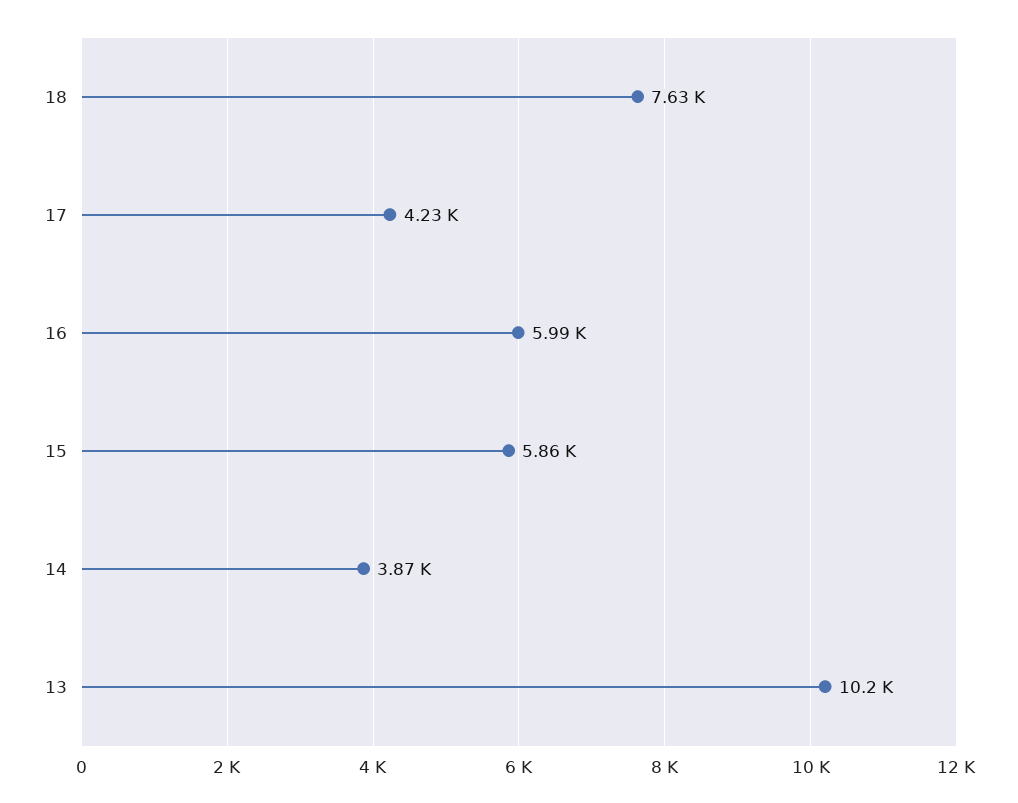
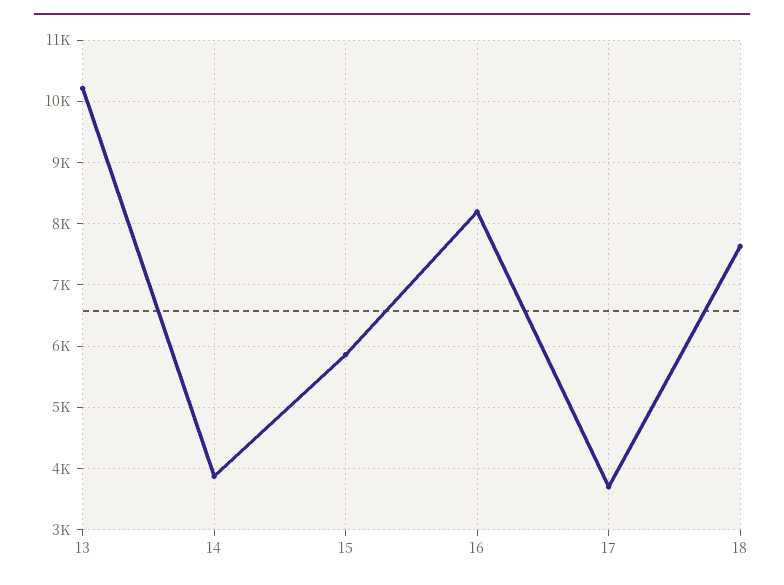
  {
    "18": 7630,
-   "17": 4230,
+   "17": 3700,
-   "16": 5990,
+   "16": 8200,
    "15": 5860,
    "14": 3870,
    "13": 10200
  }

